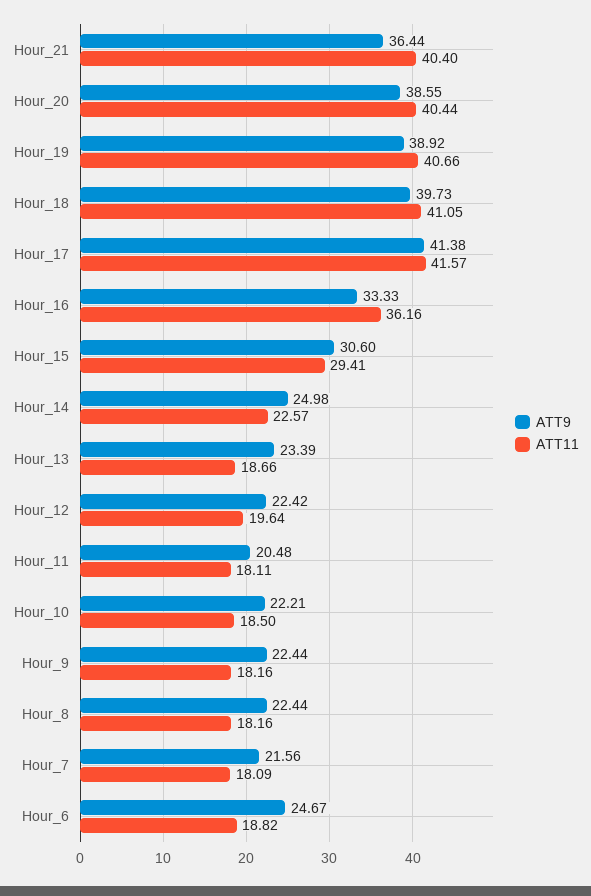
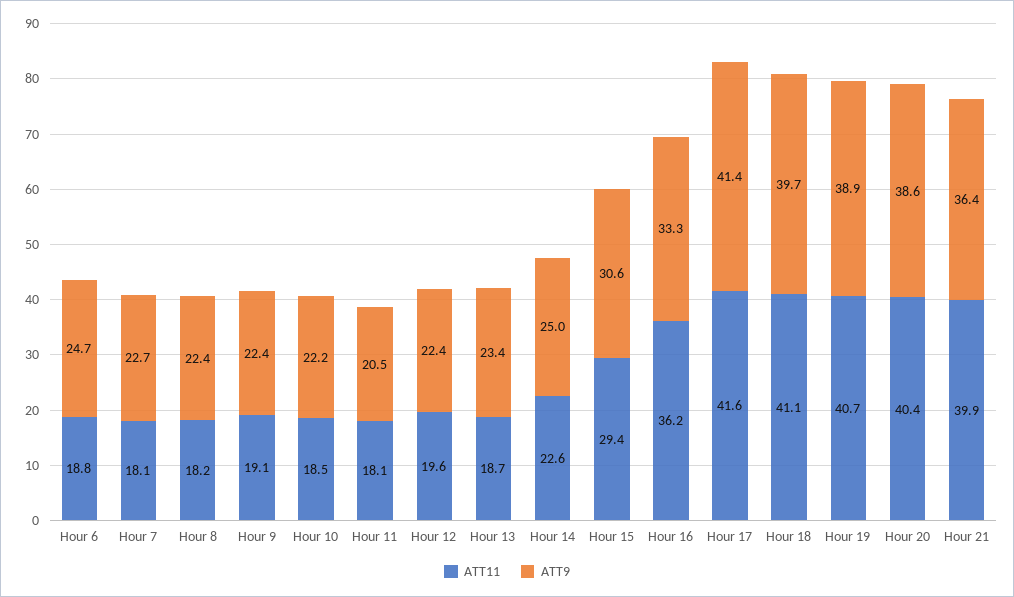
  {
    "ATT9": {
      "Hour_21": 36.44,
      "Hour_20": 38.55,
      "Hour_19": 38.92,
      "Hour_18": 39.73,
      "Hour_17": 41.38,
      "Hour_16": 33.33,
      "Hour_15": 30.6,
      "Hour_14": 24.98,
      "Hour_13": 23.39,
      "Hour_12": 22.42,
      "Hour_11": 20.48,
      "Hour_10": 22.21,
      "Hour_9": 22.44,
      "Hour_8": 22.44,
-     "Hour_7": 21.56,
+     "Hour_7": 22.7,
      "Hour_6": 24.67
    },
    "ATT11": {
-     "Hour_21": 40.4,
+     "Hour_21": 39.9,
      "Hour_20": 40.44,
      "Hour_19": 40.66,
      "Hour_18": 41.05,
      "Hour_17": 41.57,
      "Hour_16": 36.16,
      "Hour_15": 29.41,
      "Hour_14": 22.57,
      "Hour_13": 18.66,
      "Hour_12": 19.64,
      "Hour_11": 18.11,
      "Hour_10": 18.5,
-     "Hour_9": 18.16,
+     "Hour_9": 19.1,
      "Hour_8": 18.16,
      "Hour_7": 18.09,
      "Hour_6": 18.82
    }
  }

